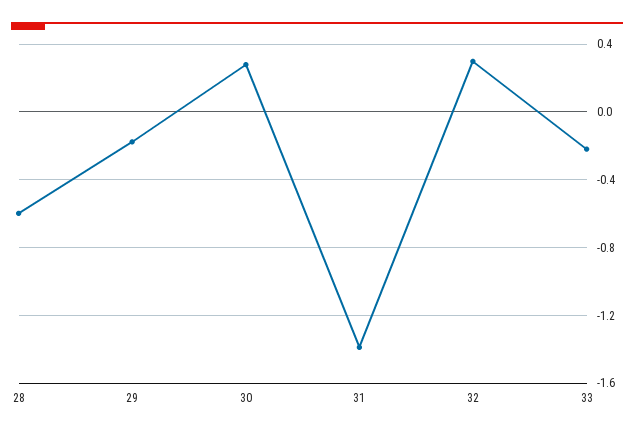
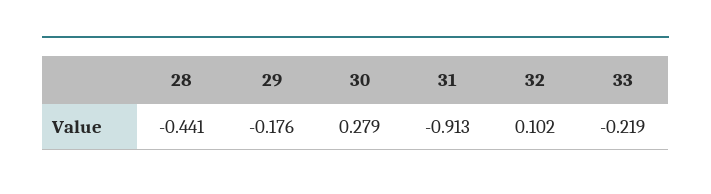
  {
-   "28": -0.6,
+   "28": -0.441,
    "29": -0.176,
    "30": 0.279,
-   "31": -1.4,
+   "31": -0.913,
-   "32": 0.3,
+   "32": 0.102,
    "33": -0.219
  }

